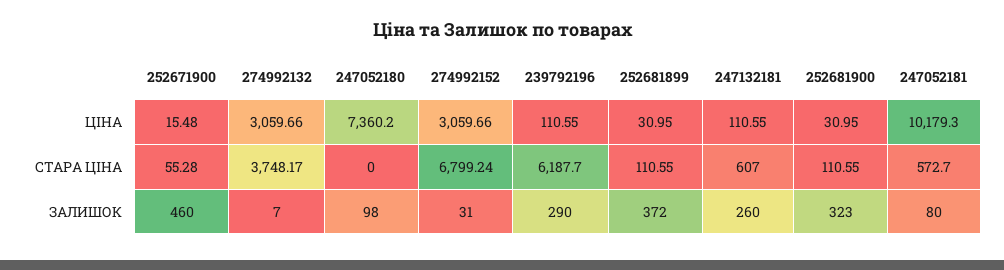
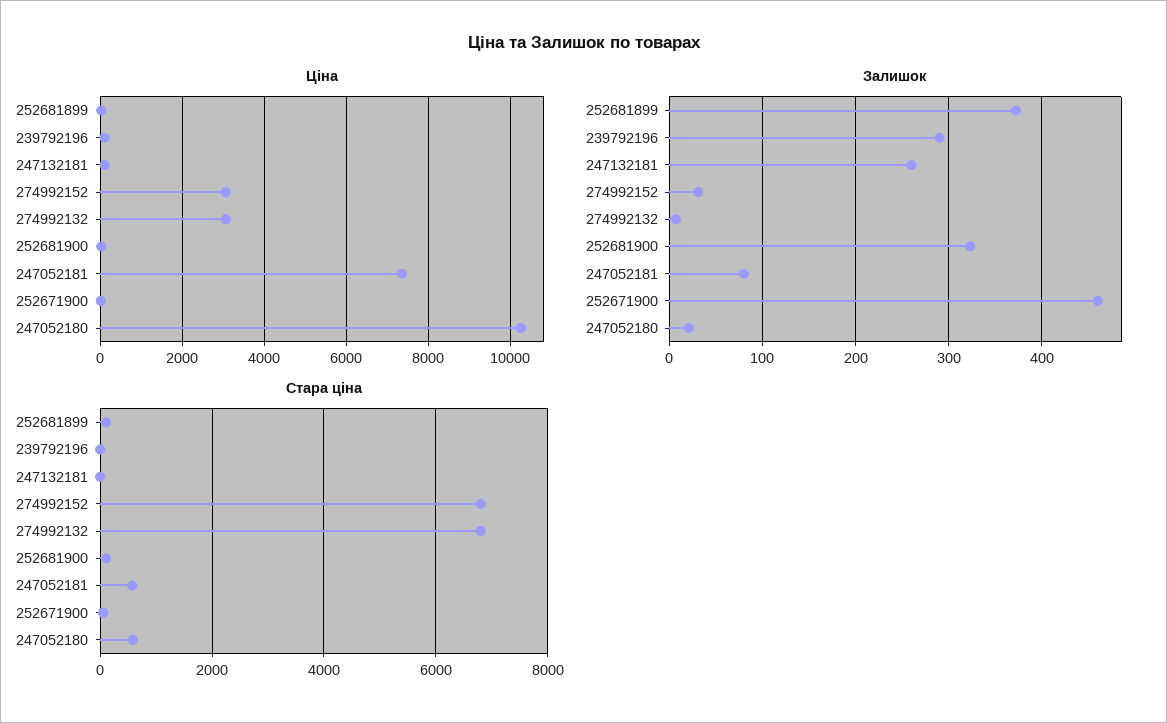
  {
    "ЦІНА": {
      "252671900": 15.48,
      "274992132": 3059.66,
-     "247052180": 7360.2,
+     "247052180": 10200,
      "274992152": 3059.66,
      "239792196": 110.55,
      "252681899": 30.95,
      "247132181": 110.55,
      "252681900": 30.95,
-     "247052181": 10179.3
+     "247052181": 7400
    },
    "СТАРА ЦІНА": {
      "252671900": 55.28,
-     "274992132": 3748.17,
+     "274992132": 6800,
-     "247052180": 0,
+     "247052180": 600,
      "274992152": 6799.24,
-     "239792196": 6187.7,
+     "239792196": 0,
      "252681899": 110.55,
-     "247132181": 607,
+     "247132181": 0,
      "252681900": 110.55,
      "247052181": 572.7
    },
    "ЗАЛИШОК": {
      "252671900": 460,
      "274992132": 7,
-     "247052180": 98,
+     "247052180": 20,
      "274992152": 31,
      "239792196": 290,
      "252681899": 372,
      "247132181": 260,
      "252681900": 323,
      "247052181": 80
    }
  }

